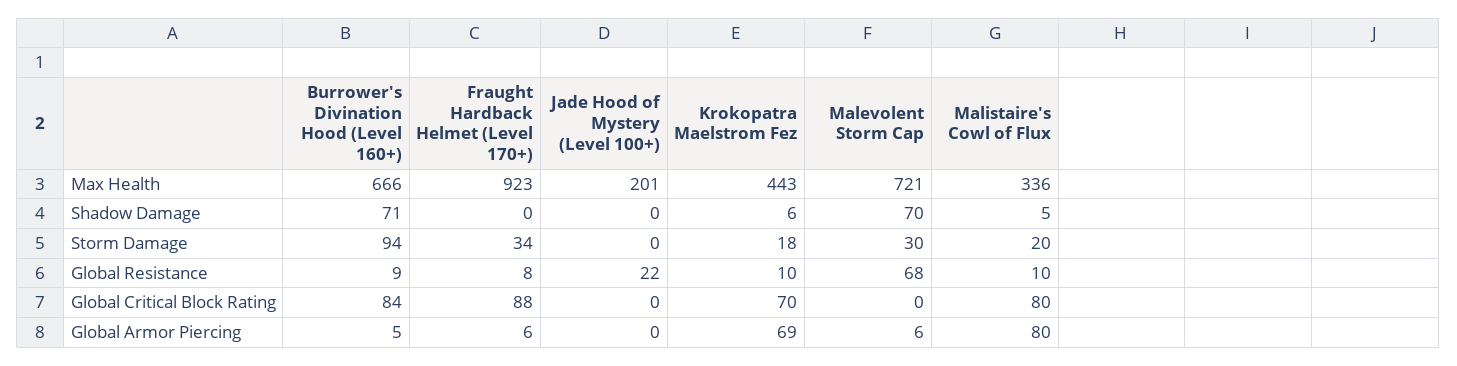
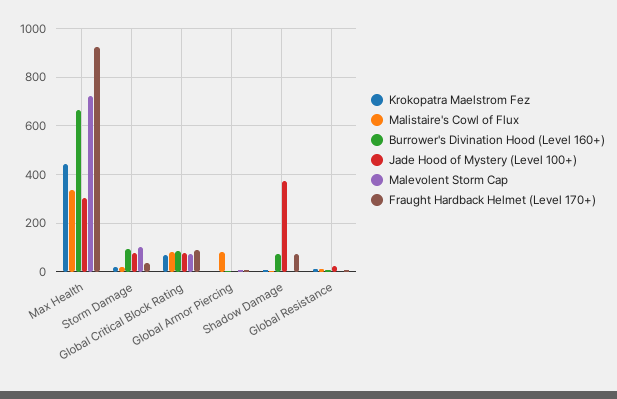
  {
    "Burrower's Divination Hood (Level 160+)": {
      "Max Health": 666,
      "Shadow Damage": 71,
      "Storm Damage": 94,
      "Global Resistance": 9,
      "Global Critical Block Rating": 84,
      "Global Armor Piercing": 5
    },
    "Fraught Hardback Helmet (Level 170+)": {
      "Max Health": 923,
-     "Shadow Damage": 0,
+     "Shadow Damage": 75,
      "Storm Damage": 34,
      "Global Resistance": 8,
      "Global Critical Block Rating": 88,
      "Global Armor Piercing": 6
    },
    "Jade Hood of Mystery (Level 100+)": {
-     "Max Health": 201,
+     "Max Health": 300,
-     "Shadow Damage": 0,
+     "Shadow Damage": 375,
-     "Storm Damage": 0,
+     "Storm Damage": 75,
      "Global Resistance": 22,
-     "Global Critical Block Rating": 0,
+     "Global Critical Block Rating": 75,
      "Global Armor Piercing": 0
    },
    "Krokopatra Maelstrom Fez": {
      "Max Health": 443,
      "Shadow Damage": 6,
      "Storm Damage": 18,
      "Global Resistance": 10,
      "Global Critical Block Rating": 70,
-     "Global Armor Piercing": 69
+     "Global Armor Piercing": 0
    },
    "Malevolent Storm Cap": {
      "Max Health": 721,
-     "Shadow Damage": 70,
+     "Shadow Damage": 0,
-     "Storm Damage": 30,
+     "Storm Damage": 100,
-     "Global Resistance": 68,
+     "Global Resistance": 0,
-     "Global Critical Block Rating": 0,
+     "Global Critical Block Rating": 75,
      "Global Armor Piercing": 6
    },
    "Malistaire's Cowl of Flux": {
      "Max Health": 336,
      "Shadow Damage": 5,
      "Storm Damage": 20,
      "Global Resistance": 10,
      "Global Critical Block Rating": 80,
      "Global Armor Piercing": 80
    }
  }

